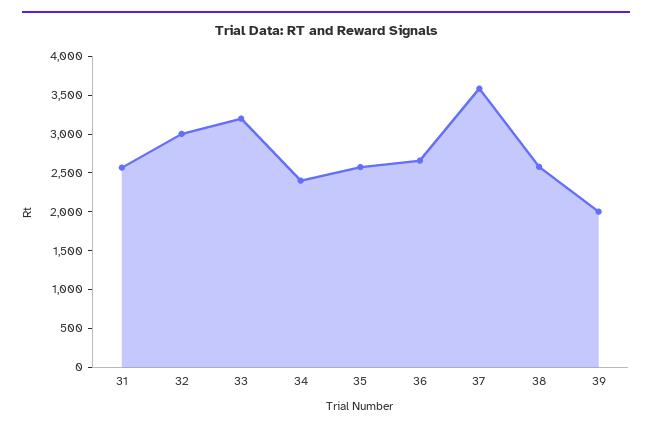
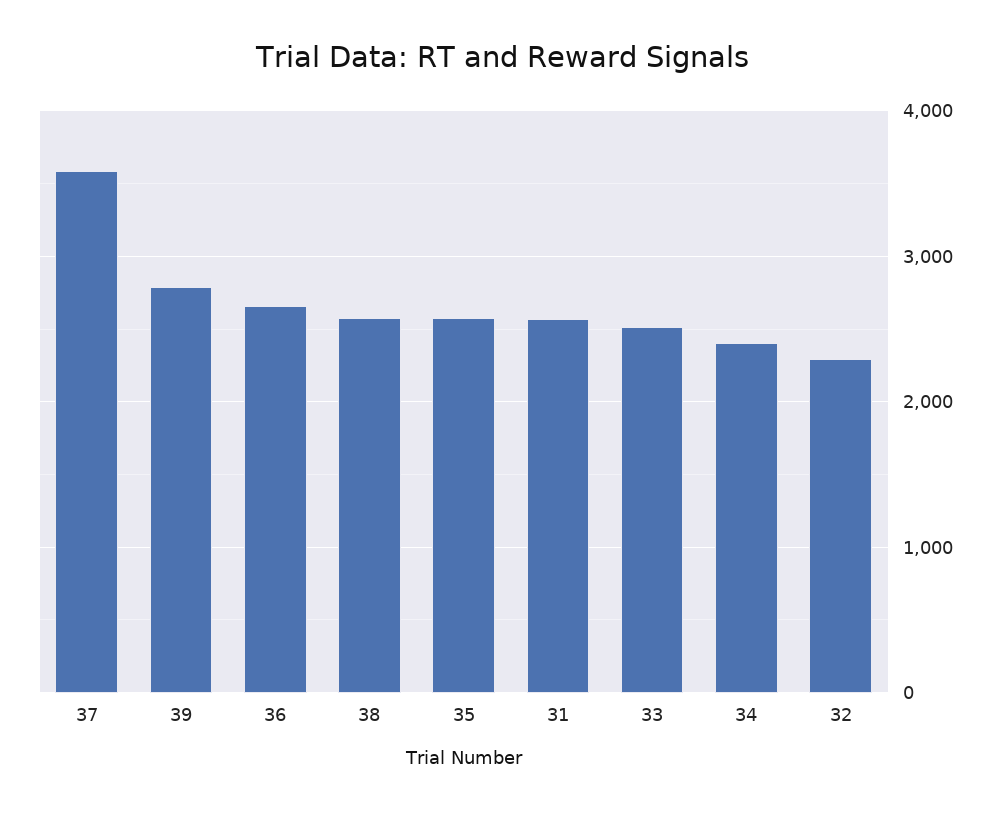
  {
    "31": 2600,
-   "32": 3000,
+   "32": 2300,
-   "33": 3250,
+   "33": 2500,
    "34": 2400,
    "35": 2600,
    "36": 2700,
    "37": 3600,
    "38": 2600,
-   "39": 2000
+   "39": 2800
  }

